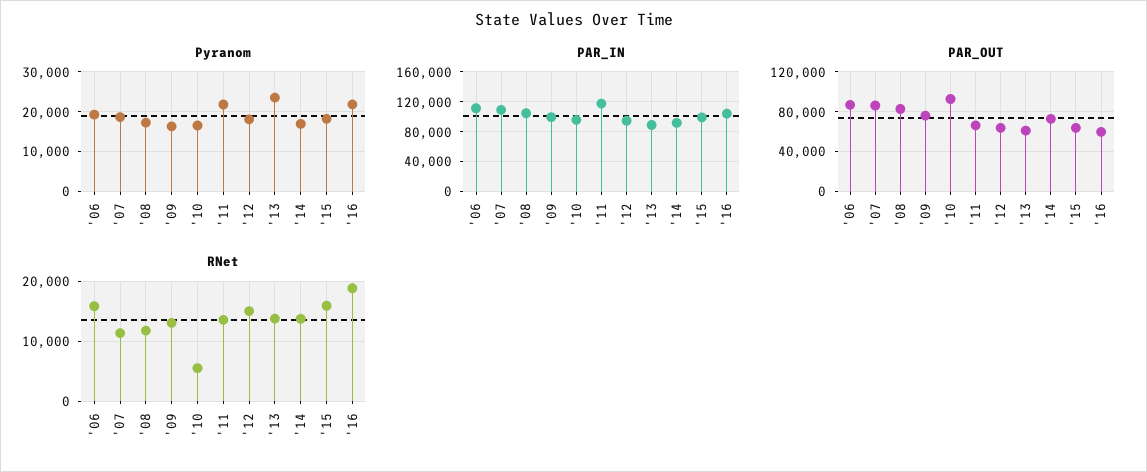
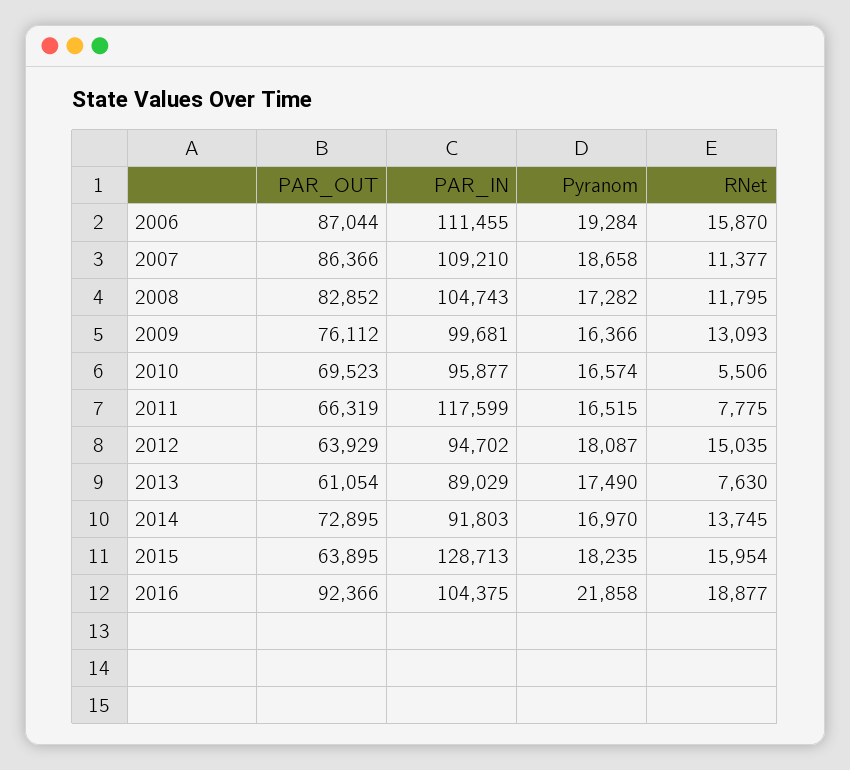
  {
    "Pyranom": {
      "'06": 19284,
      "'07": 18658,
      "'08": 17282,
      "'09": 16366,
      "'10": 16574,
-     "'11": 22000,
+     "'11": 16515,
      "'12": 18087,
-     "'13": 24000,
+     "'13": 17490,
      "'14": 16970,
      "'15": 18235,
      "'16": 21858
    },
    "PAR_IN": {
      "'06": 111455,
      "'07": 109210,
      "'08": 104743,
      "'09": 99681,
      "'10": 95877,
      "'11": 117599,
      "'12": 94702,
      "'13": 89029,
      "'14": 91803,
-     "'15": 100000,
+     "'15": 128713,
      "'16": 104375
    },
    "PAR_OUT": {
      "'06": 87044,
      "'07": 86366,
      "'08": 82852,
      "'09": 76112,
-     "'10": 90000,
+     "'10": 69523,
      "'11": 66319,
      "'12": 63929,
      "'13": 61054,
      "'14": 72895,
      "'15": 63895,
-     "'16": 60000
+     "'16": 92366
    },
    "RNet": {
      "'06": 15870,
      "'07": 11377,
      "'08": 11795,
      "'09": 13093,
      "'10": 5506,
-     "'11": 14000,
+     "'11": 7775,
      "'12": 15035,
-     "'13": 14000,
+     "'13": 7630,
      "'14": 13745,
      "'15": 15954,
      "'16": 18877
    }
  }

